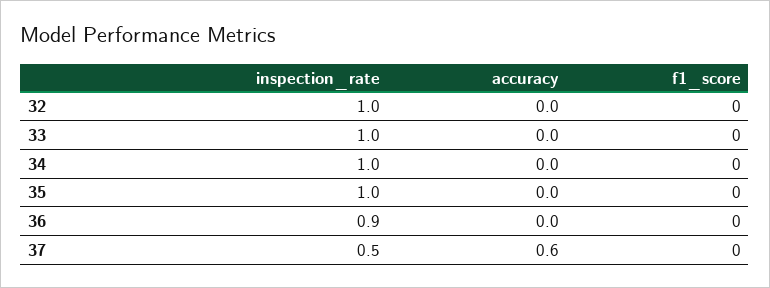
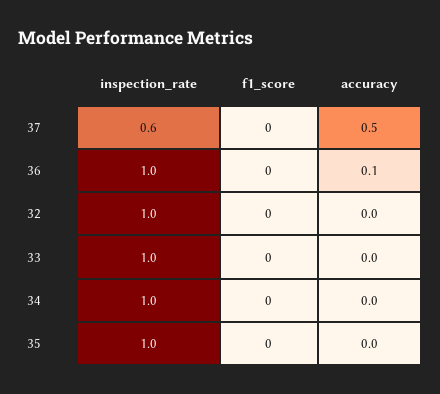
  {
    "inspection_rate": {
      "32": 1,
      "33": 1,
      "34": 1,
      "35": 1,
-     "36": 0.9,
+     "36": 1,
-     "37": 0.5
+     "37": 0.6
    },
    "accuracy": {
      "32": 0,
      "33": 0,
      "34": 0,
      "35": 0,
-     "36": 0,
+     "36": 0.1,
-     "37": 0.6
+     "37": 0.5
    },
    "f1_score": {
      "32": 0,
      "33": 0,
      "34": 0,
      "35": 0,
      "36": 0,
      "37": 0
    }
  }

